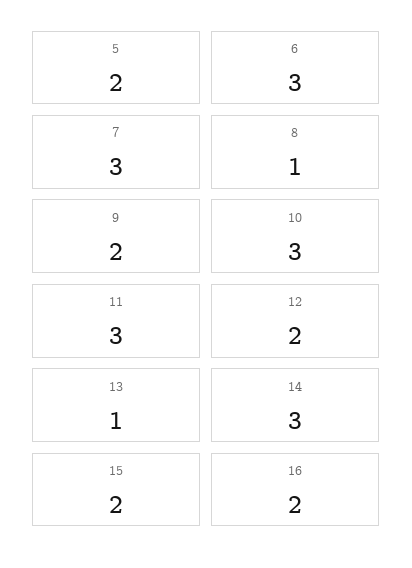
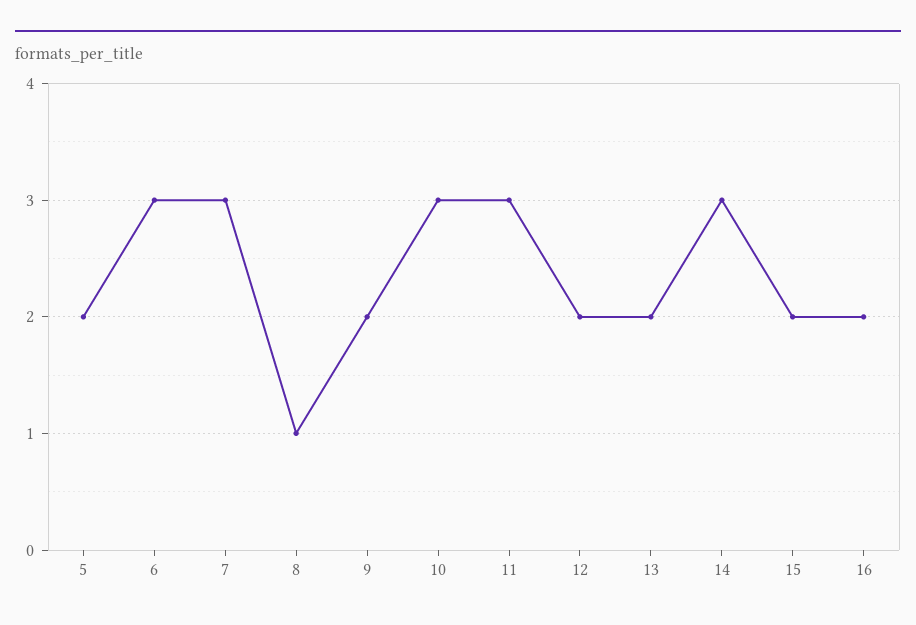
  {
    "5": 2,
    "6": 3,
    "7": 3,
    "8": 1,
    "9": 2,
    "10": 3,
    "11": 3,
    "12": 2,
-   "13": 1,
+   "13": 2,
    "14": 3,
    "15": 2,
    "16": 2
  }

